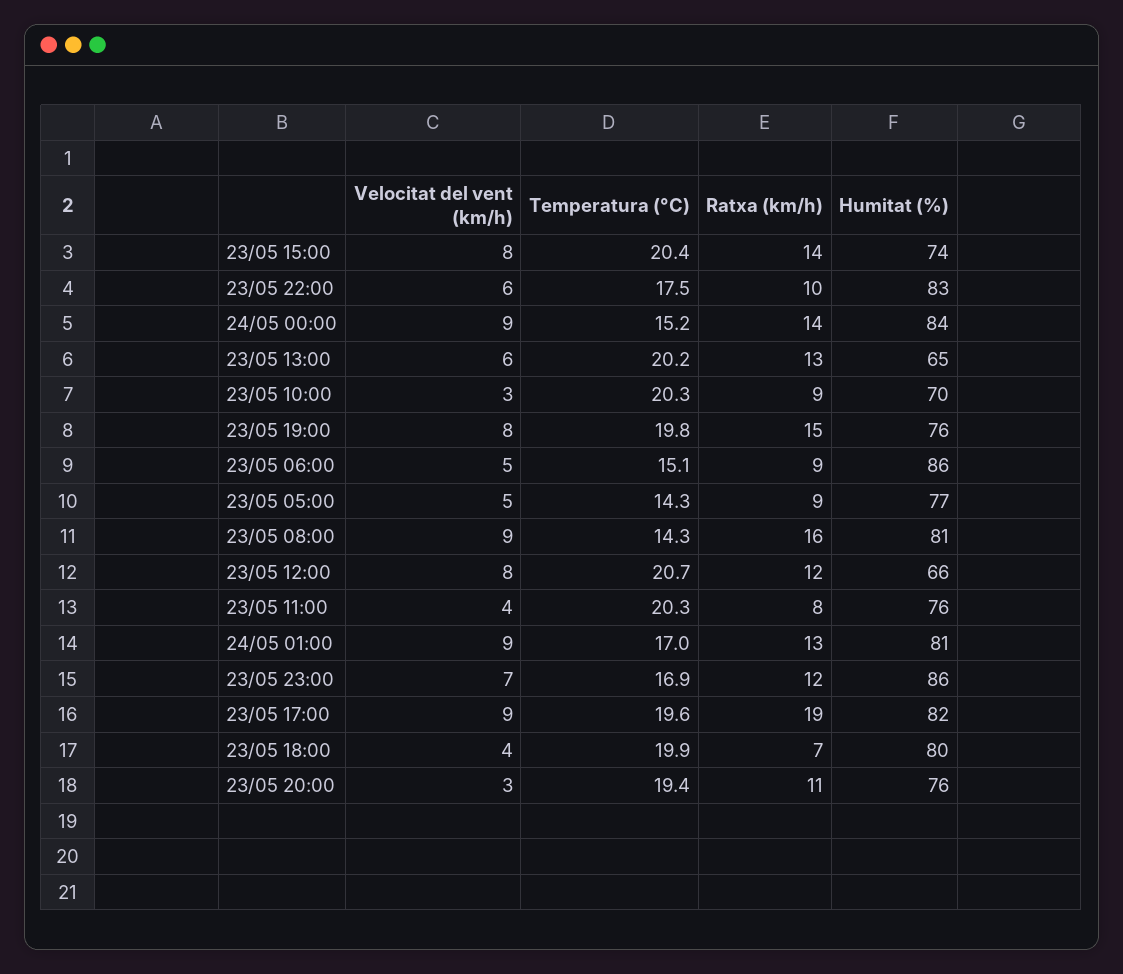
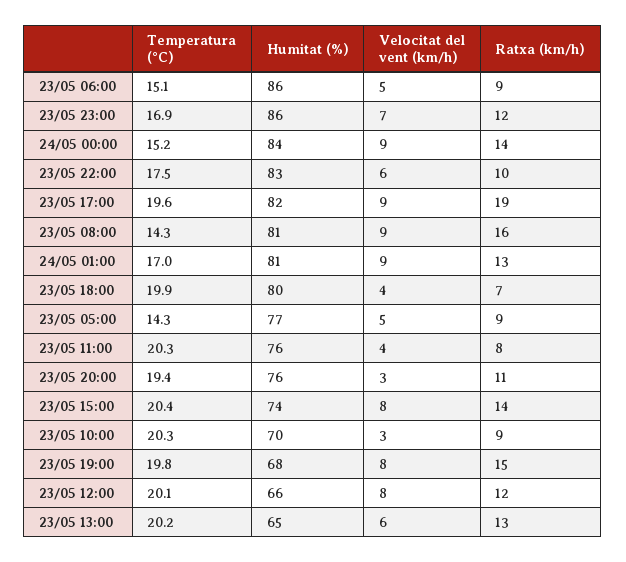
  {
    "Velocitat del vent (km/h)": {
      "23/05 15:00": 8,
      "23/05 22:00": 6,
      "24/05 00:00": 9,
      "23/05 13:00": 6,
      "23/05 10:00": 3,
      "23/05 19:00": 8,
      "23/05 06:00": 5,
      "23/05 05:00": 5,
      "23/05 08:00": 9,
      "23/05 12:00": 8,
      "23/05 11:00": 4,
      "24/05 01:00": 9,
      "23/05 23:00": 7,
      "23/05 17:00": 9,
      "23/05 18:00": 4,
      "23/05 20:00": 3
    },
    "Temperatura (°C)": {
      "23/05 15:00": 20.4,
      "23/05 22:00": 17.5,
      "24/05 00:00": 15.2,
      "23/05 13:00": 20.2,
      "23/05 10:00": 20.3,
      "23/05 19:00": 19.8,
      "23/05 06:00": 15.1,
      "23/05 05:00": 14.3,
      "23/05 08:00": 14.3,
-     "23/05 12:00": 20.7,
+     "23/05 12:00": 20.1,
      "23/05 11:00": 20.3,
      "24/05 01:00": 17,
      "23/05 23:00": 16.9,
      "23/05 17:00": 19.6,
      "23/05 18:00": 19.9,
      "23/05 20:00": 19.4
    },
    "Ratxa (km/h)": {
      "23/05 15:00": 14,
      "23/05 22:00": 10,
      "24/05 00:00": 14,
      "23/05 13:00": 13,
      "23/05 10:00": 9,
      "23/05 19:00": 15,
      "23/05 06:00": 9,
      "23/05 05:00": 9,
      "23/05 08:00": 16,
      "23/05 12:00": 12,
      "23/05 11:00": 8,
      "24/05 01:00": 13,
      "23/05 23:00": 12,
      "23/05 17:00": 19,
      "23/05 18:00": 7,
      "23/05 20:00": 11
    },
    "Humitat (%)": {
      "23/05 15:00": 74,
      "23/05 22:00": 83,
      "24/05 00:00": 84,
      "23/05 13:00": 65,
      "23/05 10:00": 70,
-     "23/05 19:00": 76,
+     "23/05 19:00": 68,
      "23/05 06:00": 86,
      "23/05 05:00": 77,
      "23/05 08:00": 81,
      "23/05 12:00": 66,
      "23/05 11:00": 76,
      "24/05 01:00": 81,
      "23/05 23:00": 86,
      "23/05 17:00": 82,
      "23/05 18:00": 80,
      "23/05 20:00": 76
    }
  }

